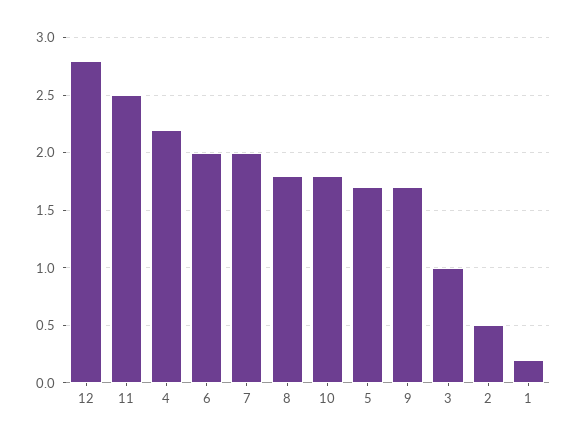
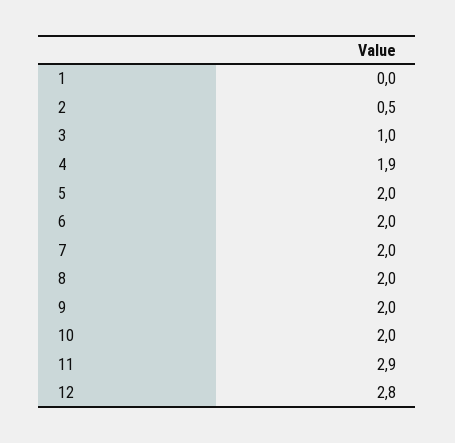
  {
    "12": 2.8,
-   "11": 2.5,
+   "11": 2.9,
-   "4": 2.2,
+   "4": 1.9,
    "6": 2,
    "7": 2,
-   "8": 1.8,
+   "8": 2,
-   "10": 1.8,
+   "10": 2,
-   "5": 1.7,
+   "5": 2,
-   "9": 1.7,
+   "9": 2,
    "3": 1,
    "2": 0.5,
-   "1": 0.2
+   "1": 0
  }

